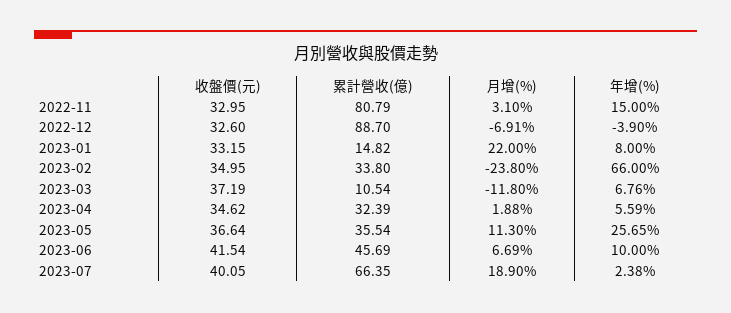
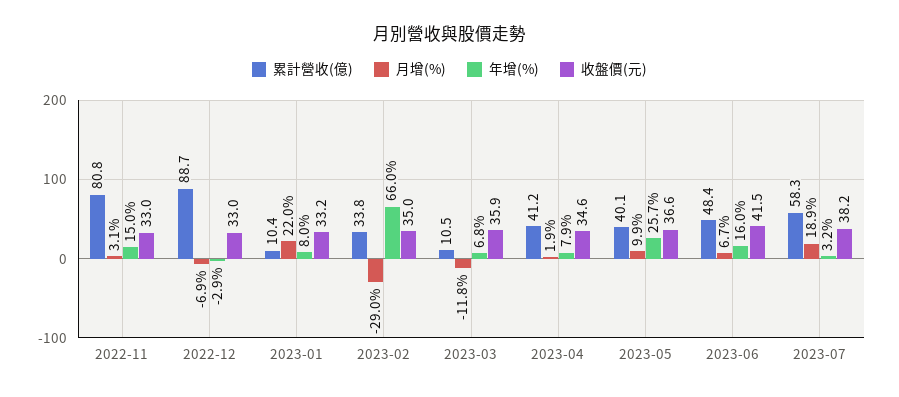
  {
    "收盤價(元)": {
      "2022-11": 32.95,
-     "2022-12": 32.6,
+     "2022-12": 33,
      "2023-01": 33.15,
      "2023-02": 34.95,
-     "2023-03": 37.19,
+     "2023-03": 35.9,
      "2023-04": 34.62,
      "2023-05": 36.64,
      "2023-06": 41.54,
-     "2023-07": 40.05
+     "2023-07": 38.2
    },
    "累計營收(億)": {
      "2022-11": 80.79,
      "2022-12": 88.7,
-     "2023-01": 14.82,
+     "2023-01": 10.4,
      "2023-02": 33.8,
      "2023-03": 10.54,
-     "2023-04": 32.39,
+     "2023-04": 41.2,
-     "2023-05": 35.54,
+     "2023-05": 40.1,
-     "2023-06": 45.69,
+     "2023-06": 48.4,
-     "2023-07": 66.35
+     "2023-07": 58.3
    },
    "月增(%)": {
      "2022-11": 3.1,
      "2022-12": -6.91,
      "2023-01": 22,
-     "2023-02": -23.8,
+     "2023-02": -29,
      "2023-03": -11.8,
      "2023-04": 1.88,
-     "2023-05": 11.3,
+     "2023-05": 9.9,
      "2023-06": 6.69,
      "2023-07": 18.9
    },
    "年增(%)": {
      "2022-11": 15,
-     "2022-12": -3.9,
+     "2022-12": -2.9,
      "2023-01": 8,
      "2023-02": 66,
      "2023-03": 6.76,
-     "2023-04": 5.59,
+     "2023-04": 7.9,
      "2023-05": 25.65,
-     "2023-06": 10,
+     "2023-06": 16,
-     "2023-07": 2.38
+     "2023-07": 3.2
    }
  }

